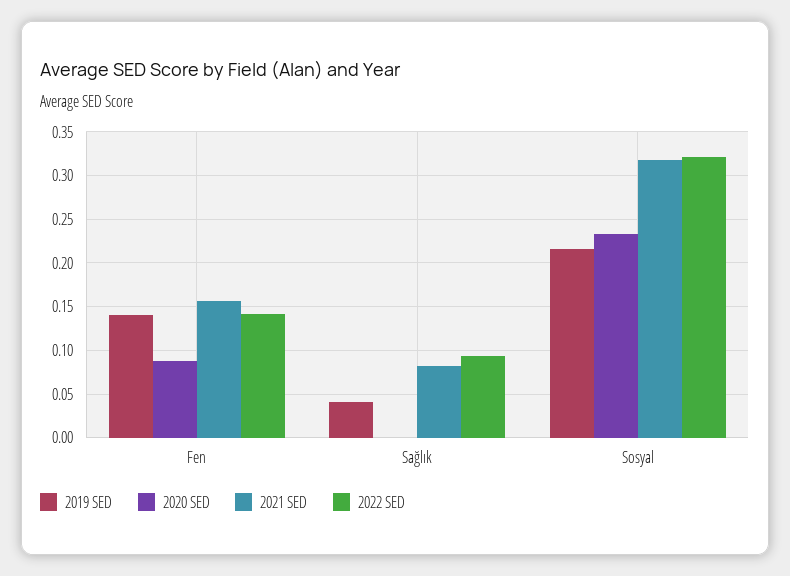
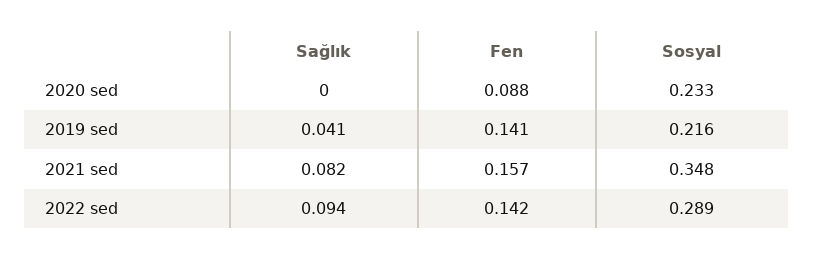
  {
    "2019 SED": {
      "Fen": 0.141,
      "Sağlık": 0.041,
      "Sosyal": 0.216
    },
    "2020 SED": {
      "Fen": 0.088,
      "Sağlık": 0,
      "Sosyal": 0.233
    },
    "2021 SED": {
      "Fen": 0.157,
      "Sağlık": 0.082,
-     "Sosyal": 0.32
+     "Sosyal": 0.348
    },
    "2022 SED": {
      "Fen": 0.142,
      "Sağlık": 0.094,
-     "Sosyal": 0.32
+     "Sosyal": 0.289
    }
  }

